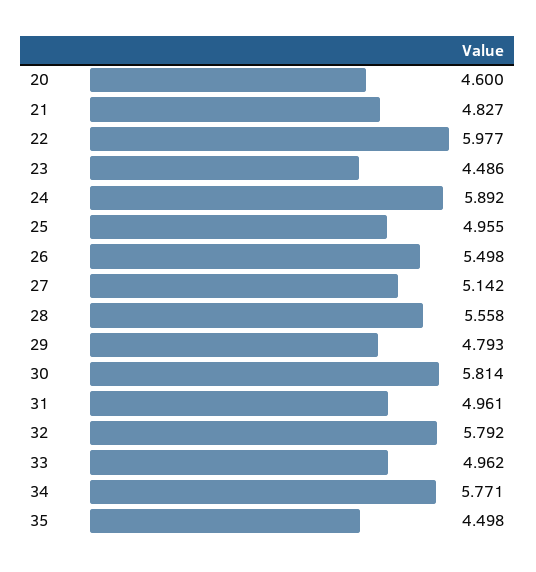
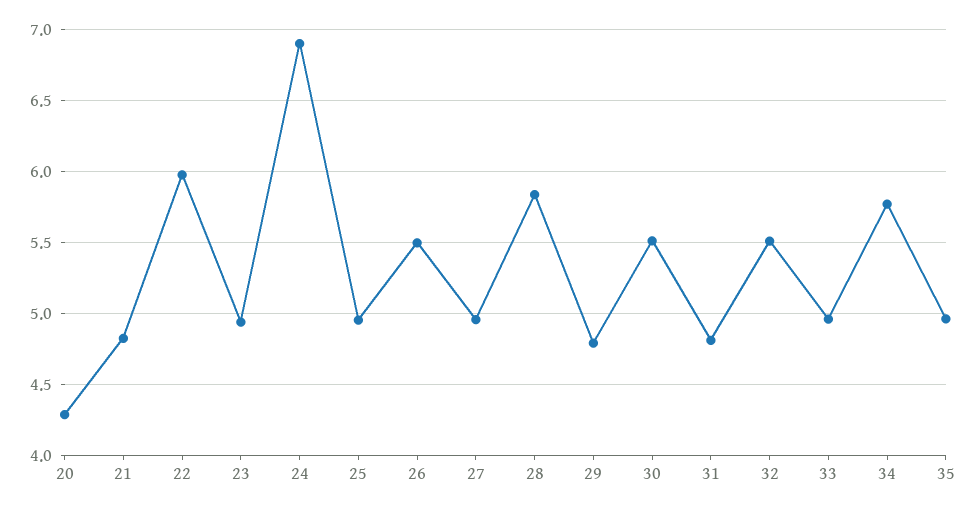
  {
-   "20": 4.6,
+   "20": 4.3,
    "21": 4.827,
    "22": 5.977,
-   "23": 4.486,
+   "23": 4.95,
-   "24": 5.892,
+   "24": 6.9,
    "25": 4.955,
    "26": 5.498,
-   "27": 5.142,
+   "27": 4.95,
-   "28": 5.558,
+   "28": 5.85,
    "29": 4.793,
-   "30": 5.814,
+   "30": 5.5,
-   "31": 4.961,
+   "31": 4.8,
-   "32": 5.792,
+   "32": 5.5,
    "33": 4.962,
    "34": 5.771,
-   "35": 4.498
+   "35": 4.95
  }

